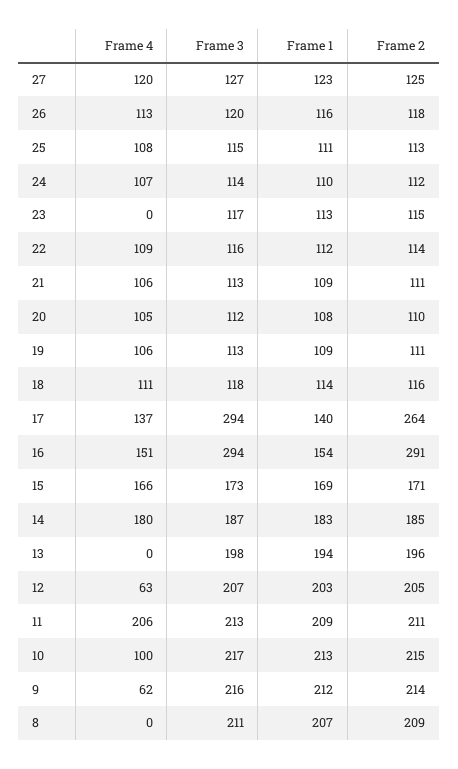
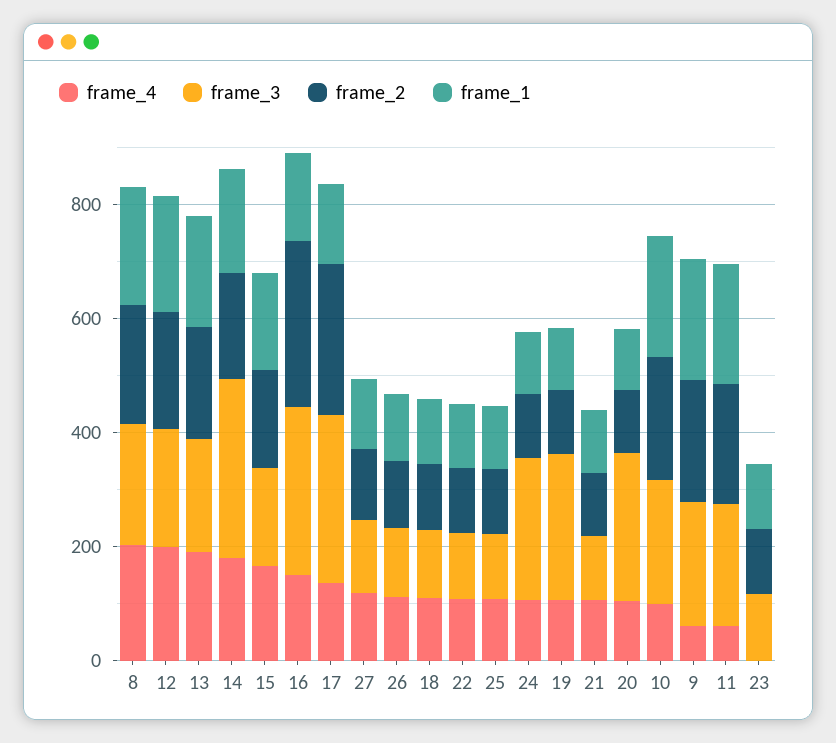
  {
    "Frame 4": {
      "27": 120,
      "26": 113,
      "25": 108,
      "24": 107,
      "23": 0,
      "22": 109,
      "21": 106,
      "20": 105,
      "19": 106,
      "18": 111,
      "17": 137,
      "16": 151,
      "15": 166,
      "14": 180,
-     "13": 0,
+     "13": 200,
-     "12": 63,
+     "12": 200,
-     "11": 206,
+     "11": 50,
      "10": 100,
      "9": 62,
-     "8": 0
+     "8": 200
    },
    "Frame 3": {
      "27": 127,
      "26": 120,
      "25": 115,
-     "24": 114,
+     "24": 250,
      "23": 117,
      "22": 116,
      "21": 113,
-     "20": 112,
+     "20": 250,
-     "19": 113,
+     "19": 250,
      "18": 118,
      "17": 294,
      "16": 294,
      "15": 173,
-     "14": 187,
+     "14": 300,
      "13": 198,
      "12": 207,
      "11": 213,
      "10": 217,
      "9": 216,
      "8": 211
    },
    "Frame 1": {
      "27": 123,
      "26": 116,
      "25": 111,
      "24": 110,
      "23": 113,
      "22": 112,
      "21": 109,
      "20": 108,
      "19": 109,
      "18": 114,
      "17": 140,
      "16": 154,
      "15": 169,
      "14": 183,
      "13": 194,
      "12": 203,
      "11": 209,
      "10": 213,
      "9": 212,
      "8": 207
    },
    "Frame 2": {
      "27": 125,
      "26": 118,
      "25": 113,
      "24": 112,
      "23": 115,
      "22": 114,
      "21": 111,
      "20": 110,
      "19": 111,
      "18": 116,
      "17": 264,
      "16": 291,
      "15": 171,
      "14": 185,
      "13": 196,
      "12": 205,
      "11": 211,
      "10": 215,
      "9": 214,
      "8": 209
    }
  }

